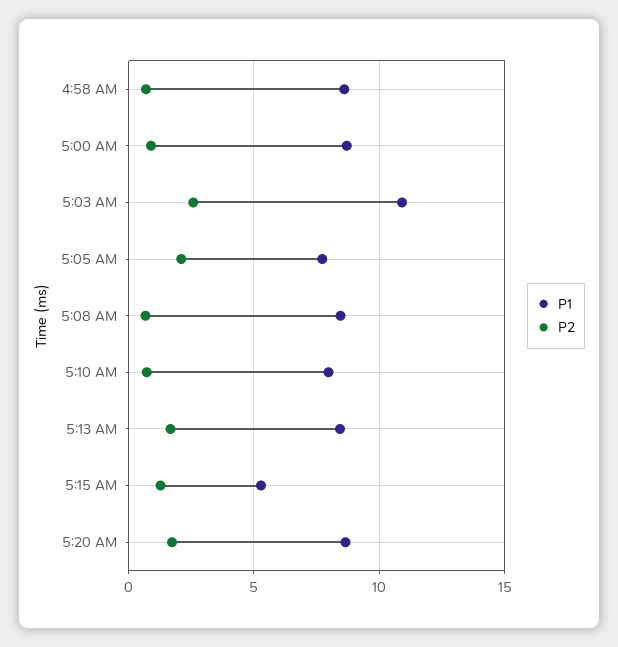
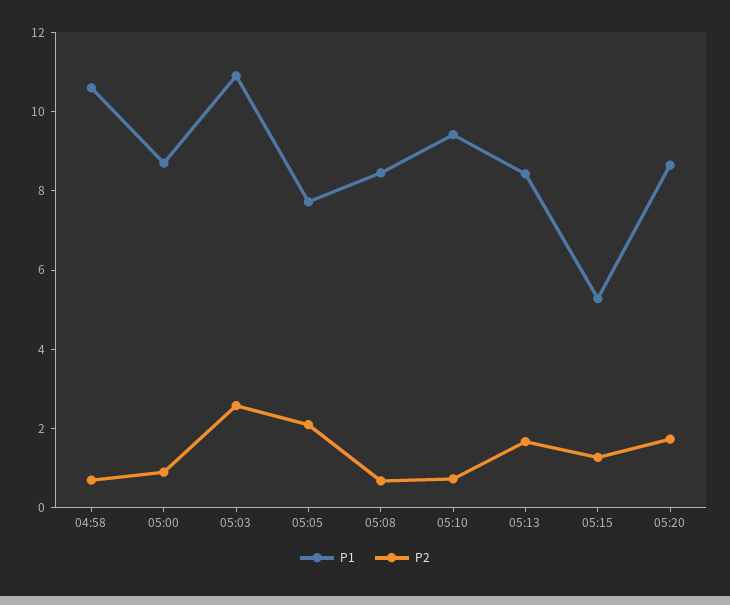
  {
    "P1": {
-     "4:58 AM": 8.5,
+     "4:58 AM": 10.5,
      "5:00 AM": 8.5,
      "5:03 AM": 11,
      "5:05 AM": 7.5,
      "5:08 AM": 8.5,
-     "5:10 AM": 8,
+     "5:10 AM": 9.5,
      "5:13 AM": 8.5,
      "5:15 AM": 5.5,
      "5:20 AM": 8.5
    },
    "P2": {
      "4:58 AM": 0.5,
      "5:00 AM": 1,
      "5:03 AM": 2.5,
      "5:05 AM": 2,
      "5:08 AM": 0.5,
      "5:10 AM": 0.5,
      "5:13 AM": 1.5,
      "5:15 AM": 1.5,
      "5:20 AM": 1.5
    }
  }

